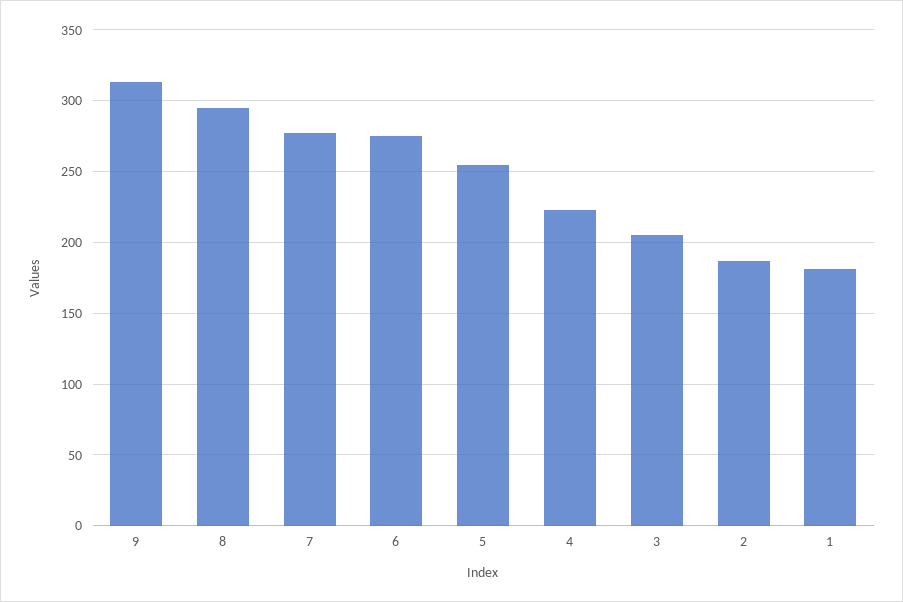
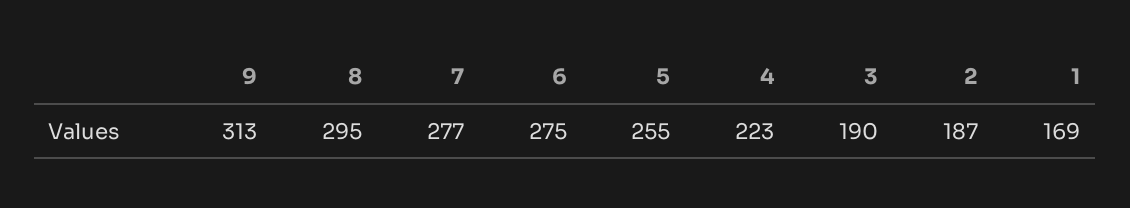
  {
    "9": 313,
    "8": 295,
    "7": 277,
    "6": 275,
    "5": 255,
    "4": 223,
-   "3": 205,
+   "3": 190,
    "2": 187,
-   "1": 180
+   "1": 169
  }

